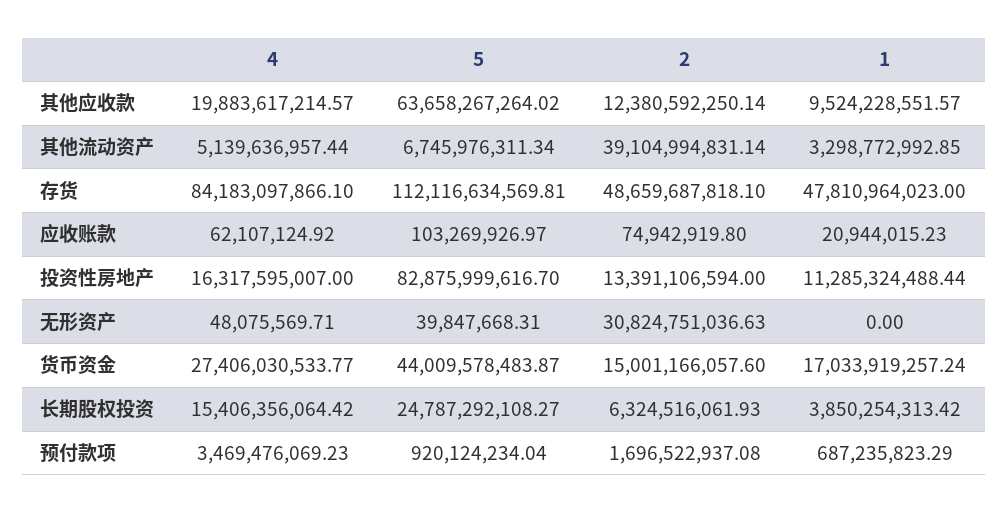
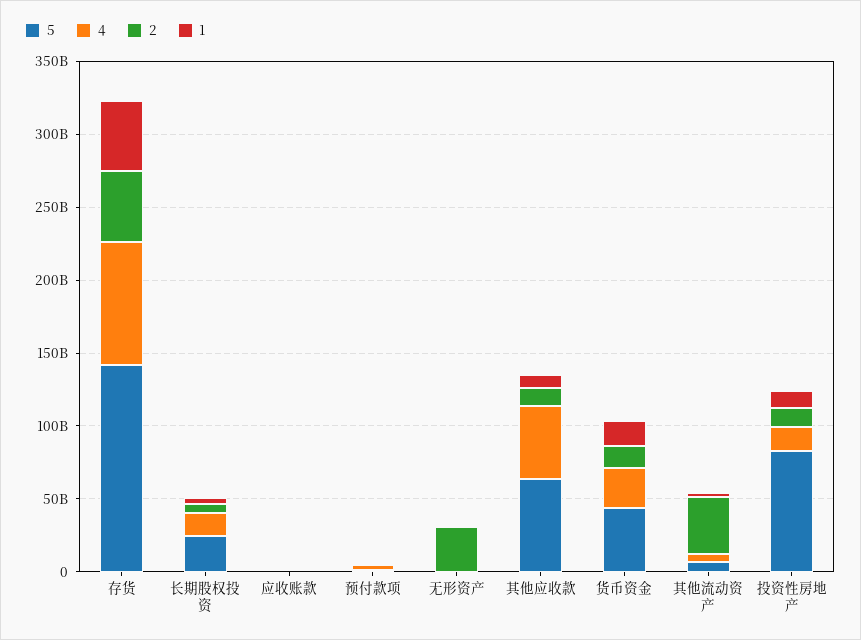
  {
    "4": {
-     "其他应收款": 19883617214.57,
+     "其他应收款": 50000000000,
      "其他流动资产": 5139636957.44,
      "存货": 84183097866.1,
      "应收账款": 62107124.92,
      "投资性房地产": 16317595007,
      "无形资产": 48075569.71,
      "货币资金": 27406030533.77,
      "长期股权投资": 15406356064.42,
      "预付款项": 3469476069.23
    },
    "5": {
      "其他应收款": 63658267264.02,
      "其他流动资产": 6745976311.34,
-     "存货": 112116634569.81,
+     "存货": 140000000000,
      "应收账款": 103269926.97,
      "投资性房地产": 82875999616.7,
      "无形资产": 39847668.31,
      "货币资金": 44009578483.87,
      "长期股权投资": 24787292108.27,
      "预付款项": 920124234.04
    },
    "2": {
      "其他应收款": 12380592250.14,
      "其他流动资产": 39104994831.14,
      "存货": 48659687818.1,
      "应收账款": 74942919.8,
      "投资性房地产": 13391106594,
      "无形资产": 30824751036.63,
      "货币资金": 15001166057.6,
      "长期股权投资": 6324516061.93,
      "预付款项": 1696522937.08
    },
    "1": {
      "其他应收款": 9524228551.57,
      "其他流动资产": 3298772992.85,
      "存货": 47810964023,
      "应收账款": 20944015.23,
      "投资性房地产": 11285324488.44,
      "无形资产": 0,
      "货币资金": 17033919257.24,
      "长期股权投资": 3850254313.42,
      "预付款项": 687235823.29
    }
  }

